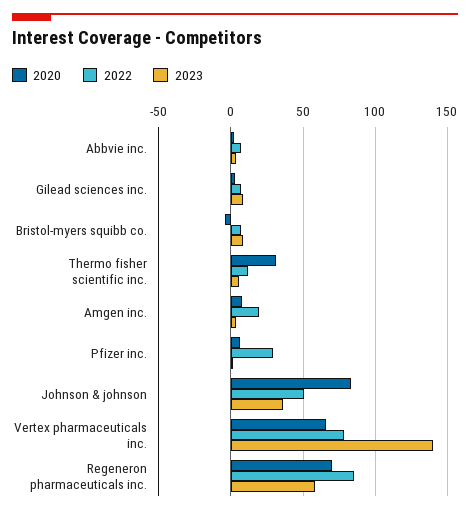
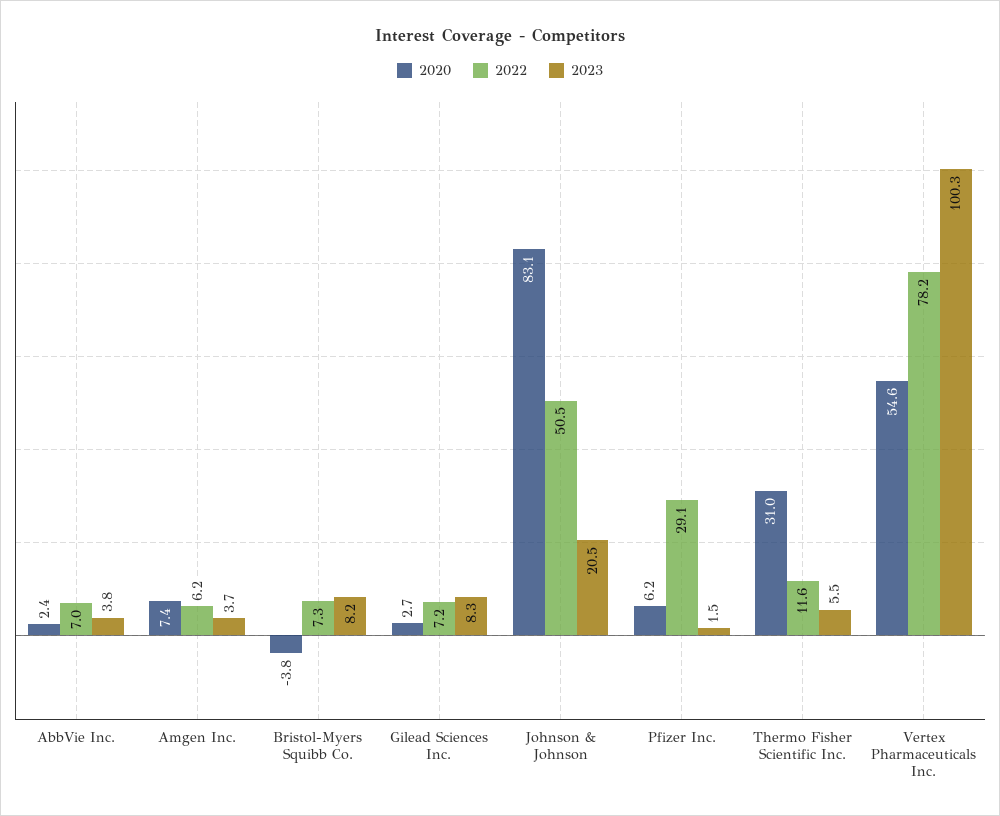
  {
    "2020": {
      "Abbvie inc.": 2.4,
      "Gilead sciences inc.": 2.7,
      "Bristol-myers squibb co.": -3.8,
      "Thermo fisher scientific inc.": 31,
      "Amgen inc.": 7.4,
      "Pfizer inc.": 6.2,
      "Johnson & johnson": 83.1,
-     "Vertex pharmaceuticals inc.": 65,
+     "Vertex pharmaceuticals inc.": 54.6
-     "Regeneron pharmaceuticals inc.": 70
    },
    "2022": {
      "Abbvie inc.": 7,
      "Gilead sciences inc.": 7.2,
      "Bristol-myers squibb co.": 7.3,
      "Thermo fisher scientific inc.": 11.6,
-     "Amgen inc.": 20,
+     "Amgen inc.": 6.2,
      "Pfizer inc.": 29.1,
      "Johnson & johnson": 50.5,
-     "Vertex pharmaceuticals inc.": 78.2,
+     "Vertex pharmaceuticals inc.": 78.2
-     "Regeneron pharmaceuticals inc.": 85
    },
    "2023": {
      "Abbvie inc.": 3.8,
      "Gilead sciences inc.": 8.3,
      "Bristol-myers squibb co.": 8.2,
      "Thermo fisher scientific inc.": 5.5,
      "Amgen inc.": 3.7,
      "Pfizer inc.": 1.5,
-     "Johnson & johnson": 35,
+     "Johnson & johnson": 20.5,
-     "Vertex pharmaceuticals inc.": 140,
+     "Vertex pharmaceuticals inc.": 100.3
-     "Regeneron pharmaceuticals inc.": 60
    }
  }

